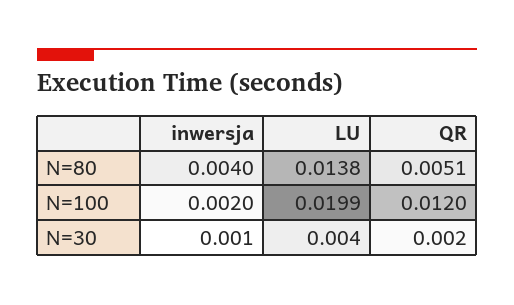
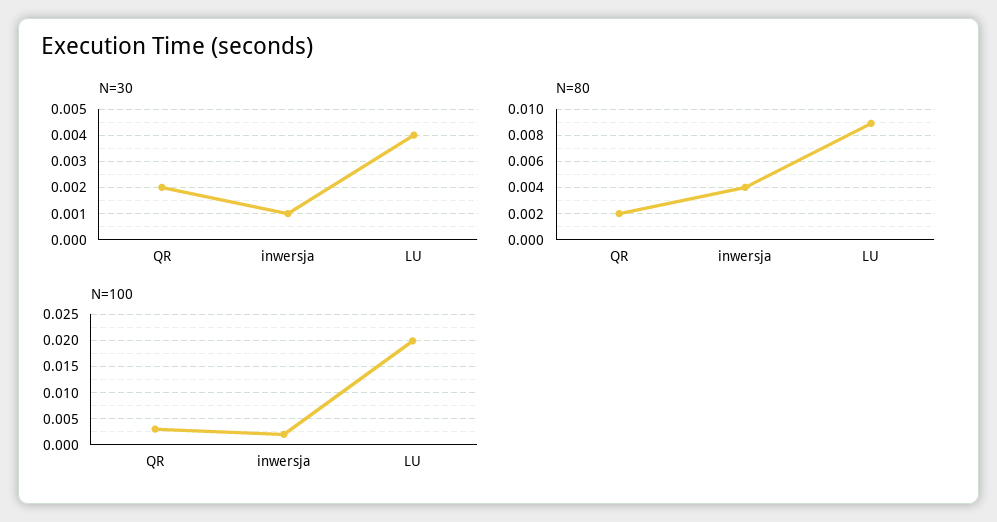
  {
    "N=80": {
      "inwersja": 0.004,
-     "LU": 0.0138,
+     "LU": 0.009,
-     "QR": 0.0051
+     "QR": 0.002
    },
    "N=100": {
      "inwersja": 0.002,
      "LU": 0.0199,
-     "QR": 0.012
+     "QR": 0.0025
    },
    "N=30": {
      "inwersja": 0.001,
      "LU": 0.004,
      "QR": 0.002
    }
  }

